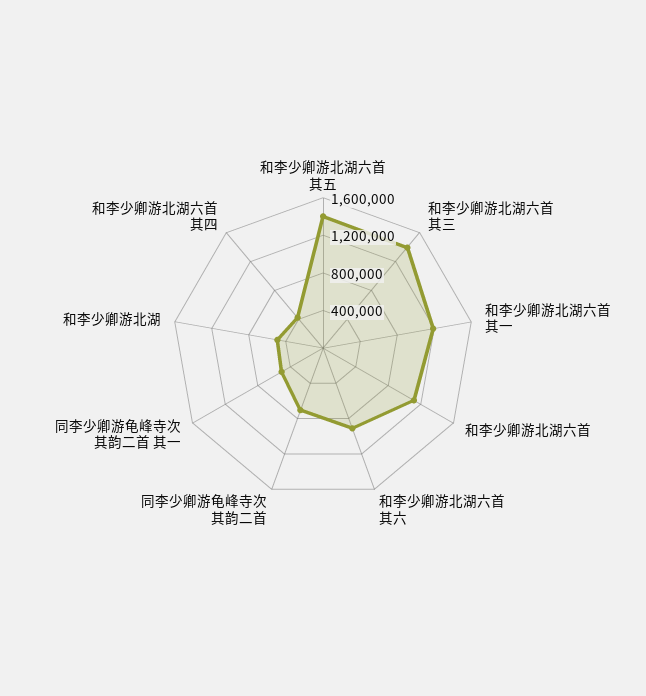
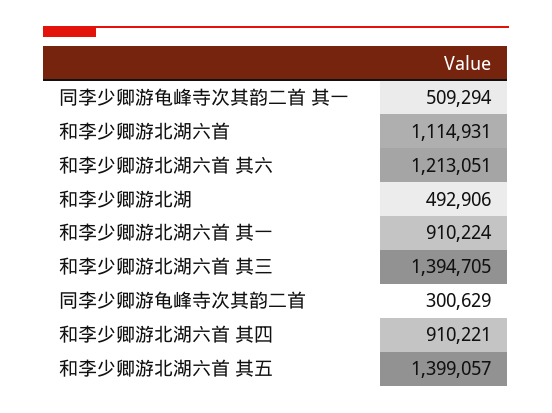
  {
    "和李少卿游北湖六首 其五": 1399057,
    "和李少卿游北湖六首 其三": 1394705,
-   "和李少卿游北湖六首 其一": 1200000,
+   "和李少卿游北湖六首 其一": 910224,
    "和李少卿游北湖六首": 1114931,
-   "和李少卿游北湖六首 其六": 900000,
+   "和李少卿游北湖六首 其六": 1213051,
-   "同李少卿游龟峰寺次其韵二首": 700000,
+   "同李少卿游龟峰寺次其韵二首": 300629,
    "同李少卿游龟峰寺次其韵二首 其一": 509294,
    "和李少卿游北湖": 492906,
-   "和李少卿游北湖六首 其四": 400000
+   "和李少卿游北湖六首 其四": 910221
  }

